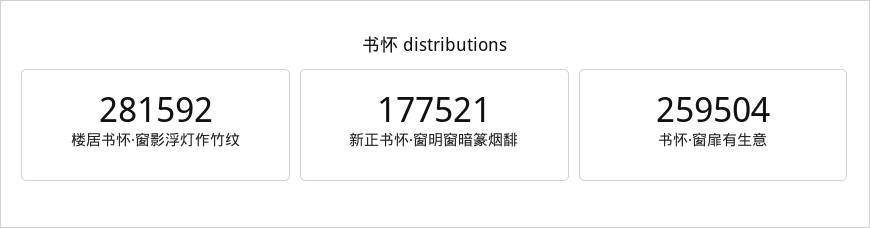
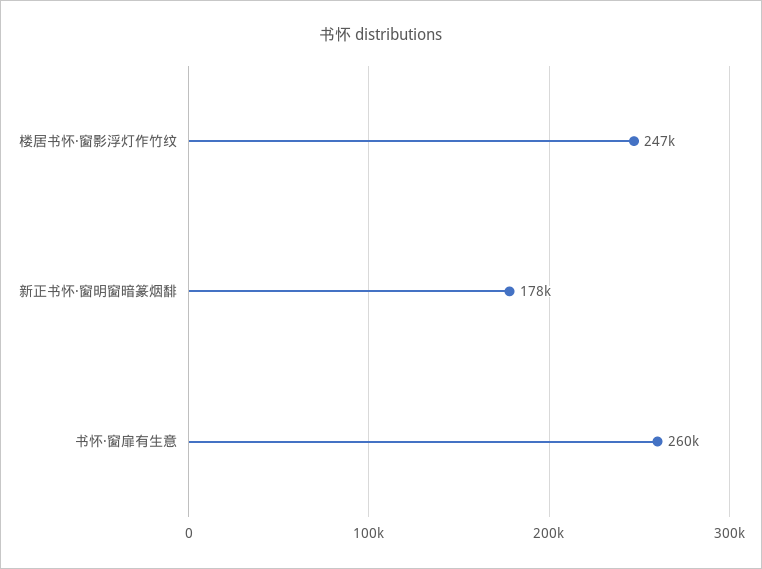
  {
-   "楼居书怀·窗影浮灯作竹纹": 281592,
+   "楼居书怀·窗影浮灯作竹纹": 247000,
    "新正书怀·窗明窗暗篆烟馡": 177521,
    "书怀·窗扉有生意": 259504
  }

